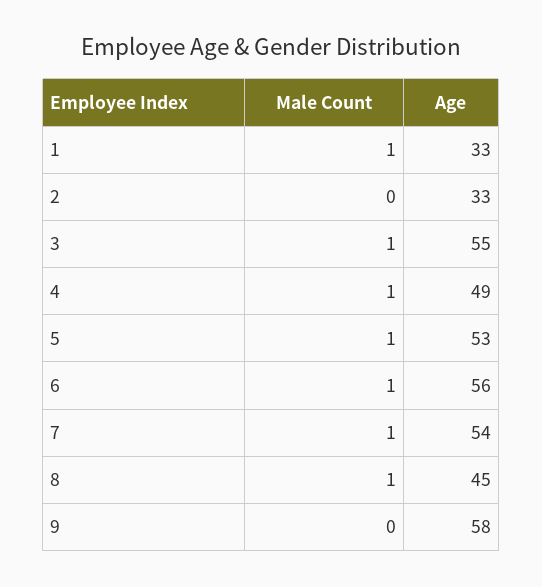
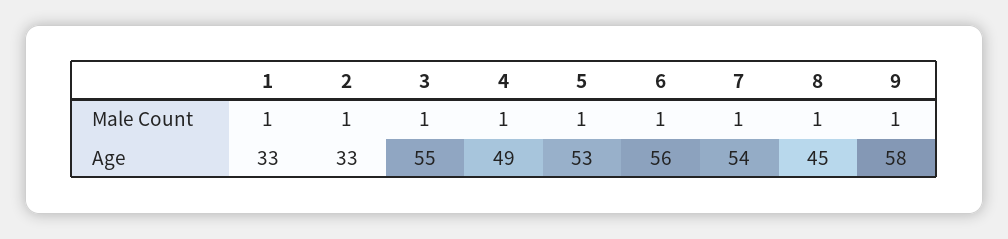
  {
    "Male Count": {
      "1": 1,
-     "2": 0,
+     "2": 1,
      "3": 1,
      "4": 1,
      "5": 1,
      "6": 1,
      "7": 1,
      "8": 1,
-     "9": 0
+     "9": 1
    },
    "Age": {
      "1": 33,
      "2": 33,
      "3": 55,
      "4": 49,
      "5": 53,
      "6": 56,
      "7": 54,
      "8": 45,
      "9": 58
    }
  }

